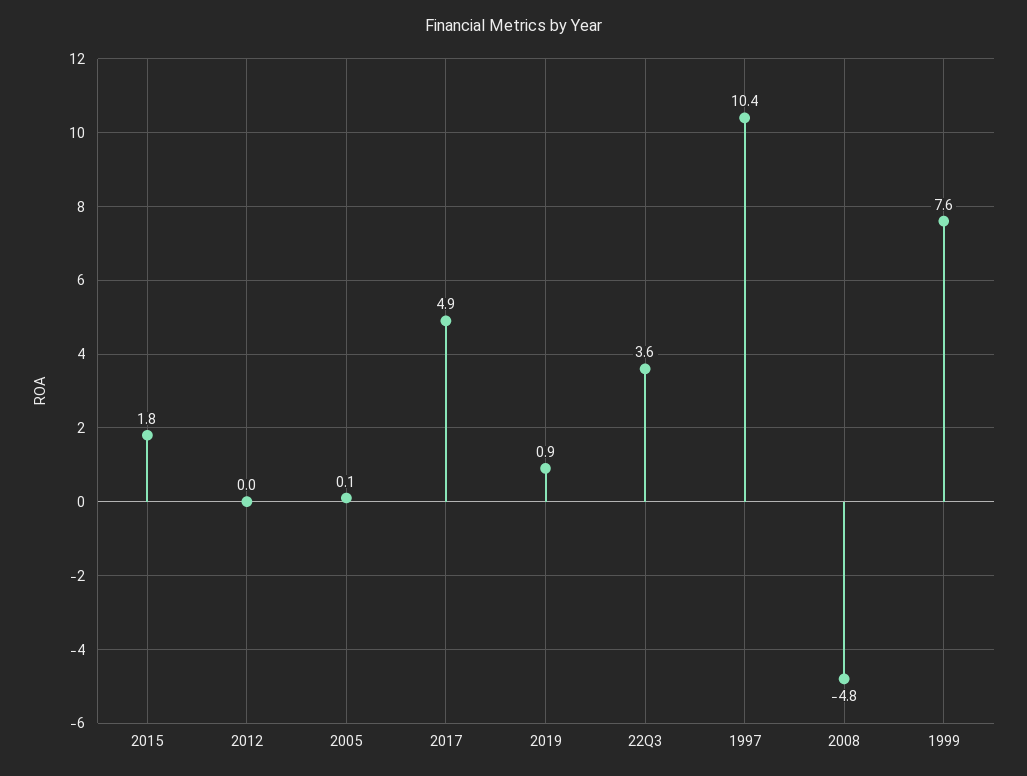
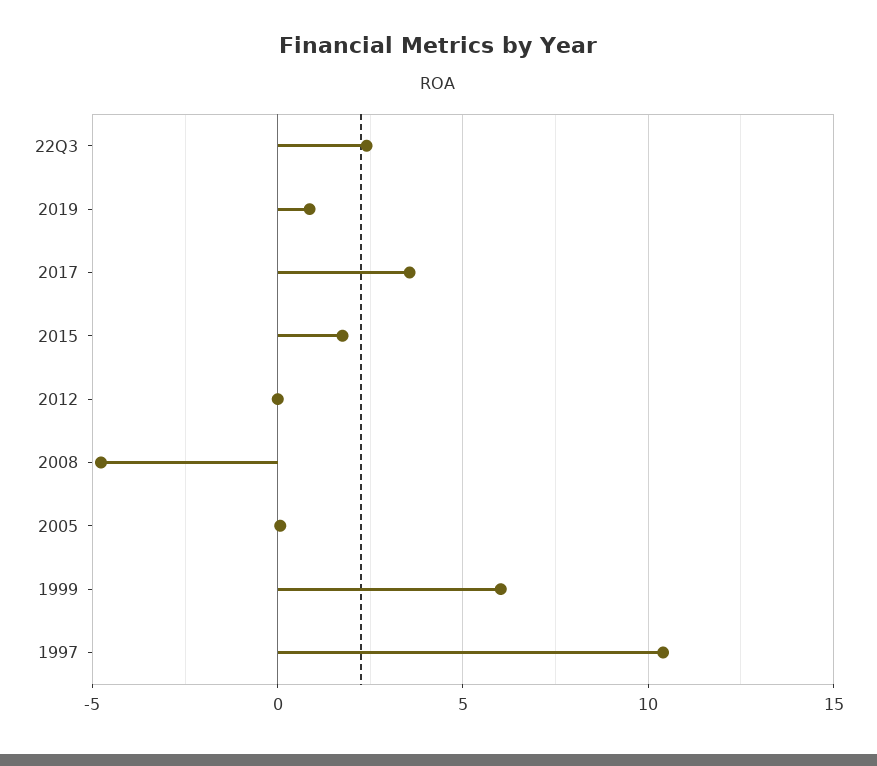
  {
    "2015": 1.8,
    "2012": 0,
    "2005": 0.1,
-   "2017": 4.9,
+   "2017": 3.5,
    "2019": 0.9,
-   "22Q3": 3.6,
+   "22Q3": 2.5,
    "1997": 10.4,
    "2008": -4.8,
-   "1999": 7.6
+   "1999": 6
  }

